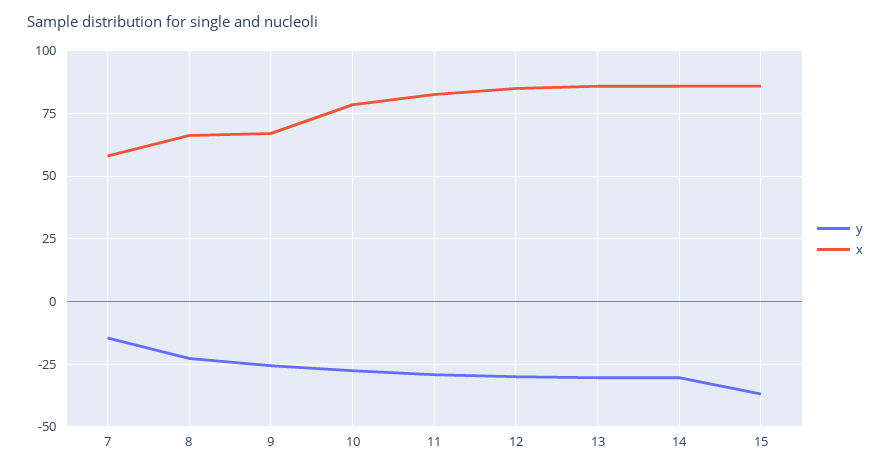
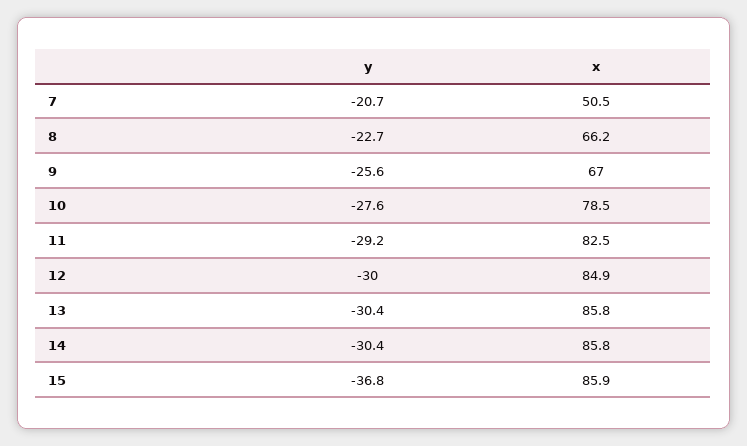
  {
    "y": {
-     "7": -15,
+     "7": -20.7,
      "8": -22.7,
      "9": -25.6,
      "10": -27.6,
      "11": -29.2,
      "12": -30,
      "13": -30.4,
      "14": -30.4,
      "15": -36.8
    },
    "x": {
-     "7": 57.5,
+     "7": 50.5,
      "8": 66.2,
      "9": 67,
      "10": 78.5,
      "11": 82.5,
      "12": 84.9,
      "13": 85.8,
      "14": 85.8,
      "15": 85.9
    }
  }

